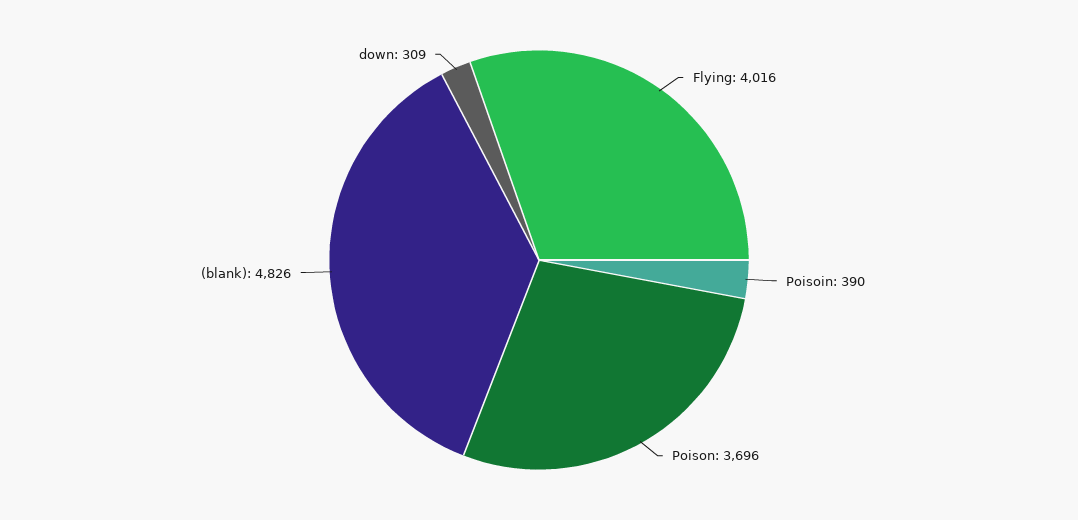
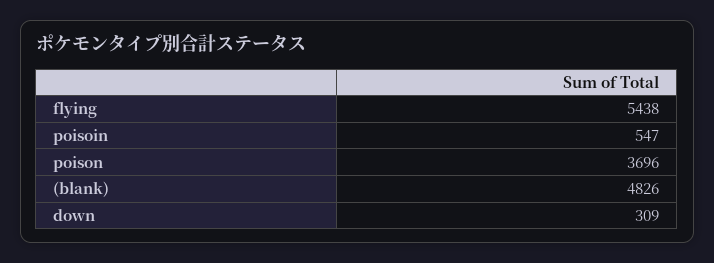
  {
-   "Flying": 4016,
+   "Flying": 5438,
-   "Poisoin": 390,
+   "Poisoin": 547,
    "Poison": 3696,
    "(blank)": 4826,
    "down": 309
  }

